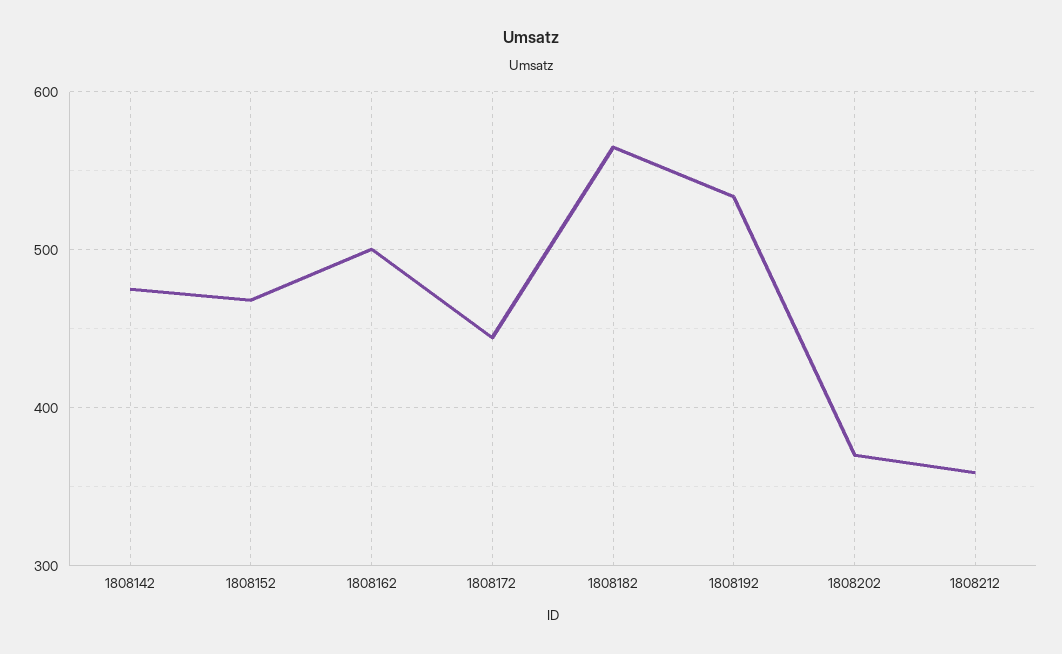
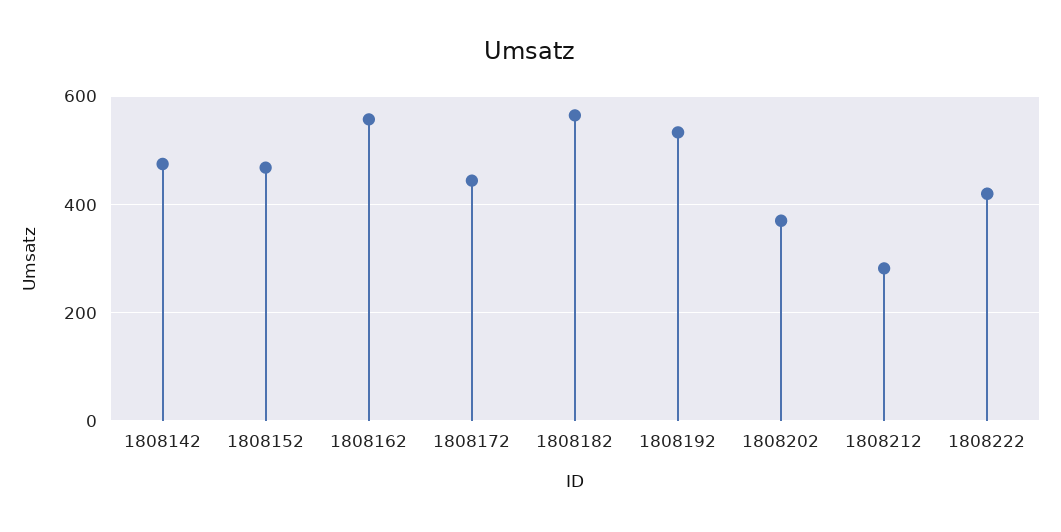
  {
    "1808142": 480,
    "1808152": 470,
-   "1808162": 500,
+   "1808162": 560,
    "1808172": 440,
    "1808182": 560,
    "1808192": 530,
    "1808202": 370,
-   "1808212": 360
+   "1808212": 280,
+   "1808222": 420
  }

